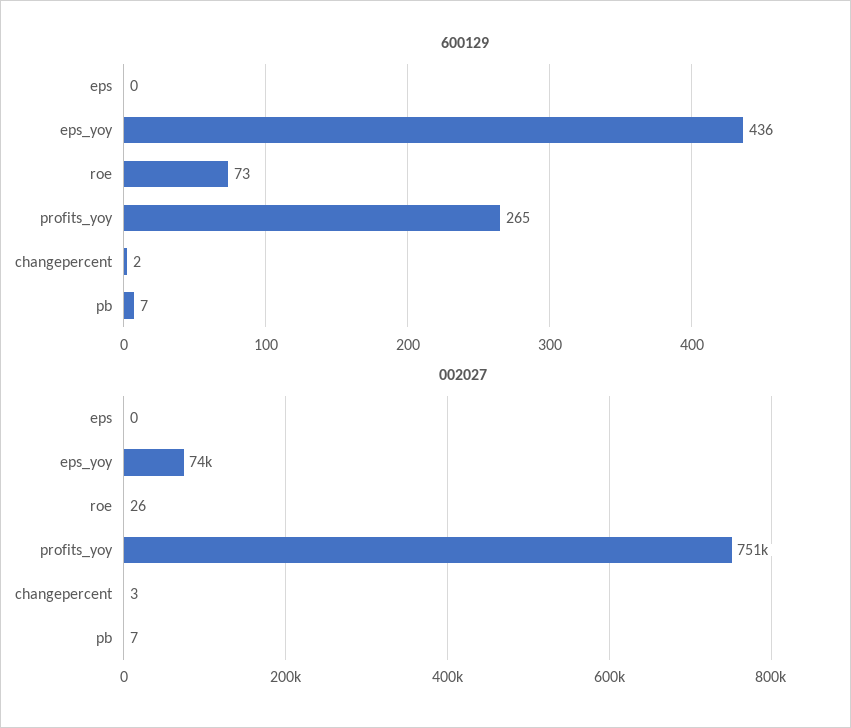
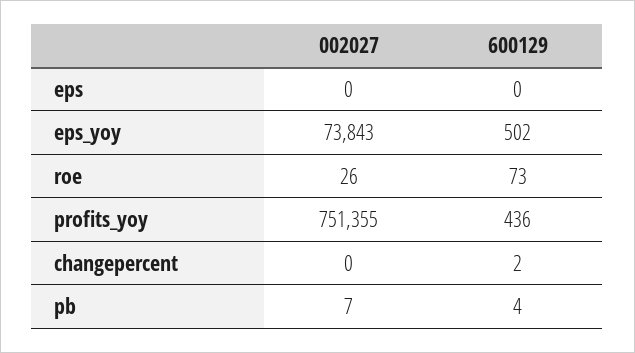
  {
    "600129": {
      "eps": 0,
-     "eps_yoy": 436,
+     "eps_yoy": 502,
      "roe": 73,
-     "profits_yoy": 265,
+     "profits_yoy": 436,
      "changepercent": 2,
-     "pb": 7
+     "pb": 4
    },
    "002027": {
      "eps": 0,
      "eps_yoy": 73843,
      "roe": 26,
      "profits_yoy": 751355,
-     "changepercent": 3,
+     "changepercent": 0,
      "pb": 7
    }
  }

